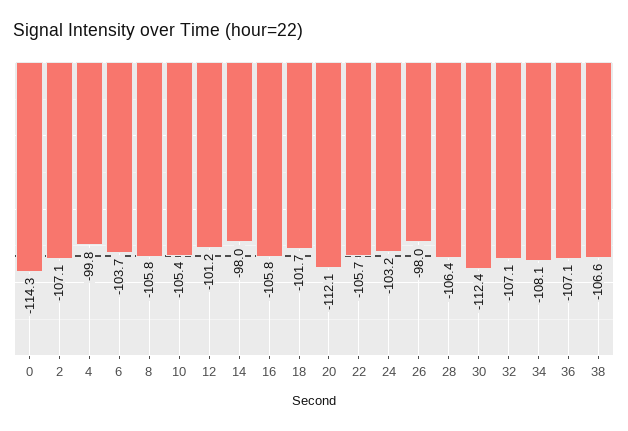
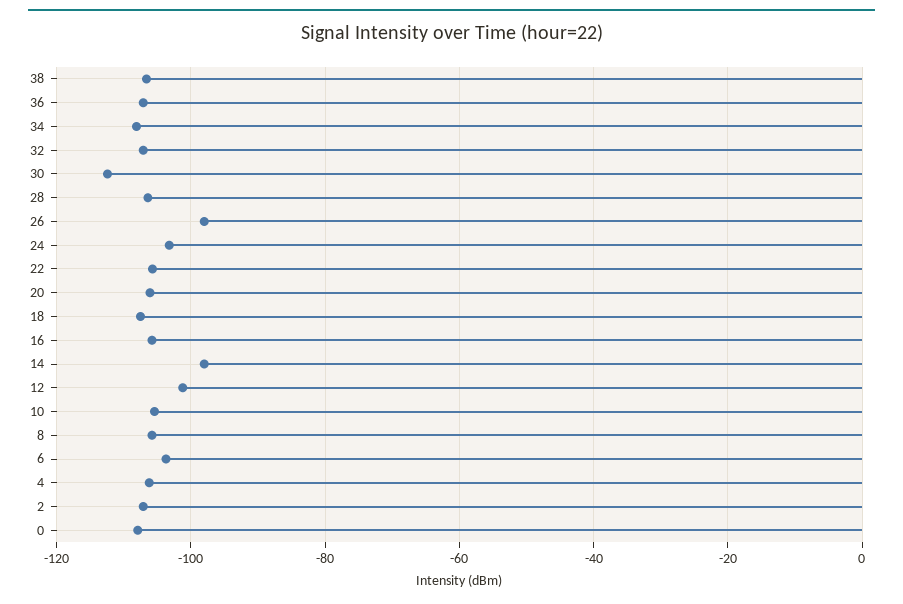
  {
-   "0": -114.3,
+   "0": -108,
    "2": -107.1,
-   "4": -99.8,
+   "4": -106,
    "6": -103.7,
    "8": -105.8,
    "10": -105.4,
    "12": -101.2,
    "14": -98,
    "16": -105.8,
-   "18": -101.7,
+   "18": -108,
-   "20": -112.1,
+   "20": -106,
    "22": -105.7,
    "24": -103.2,
    "26": -98,
    "28": -106.4,
    "30": -112.4,
    "32": -107.1,
    "34": -108.1,
    "36": -107.1,
    "38": -106.6
  }

